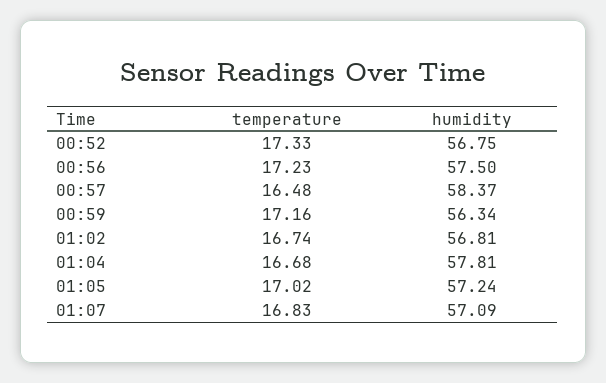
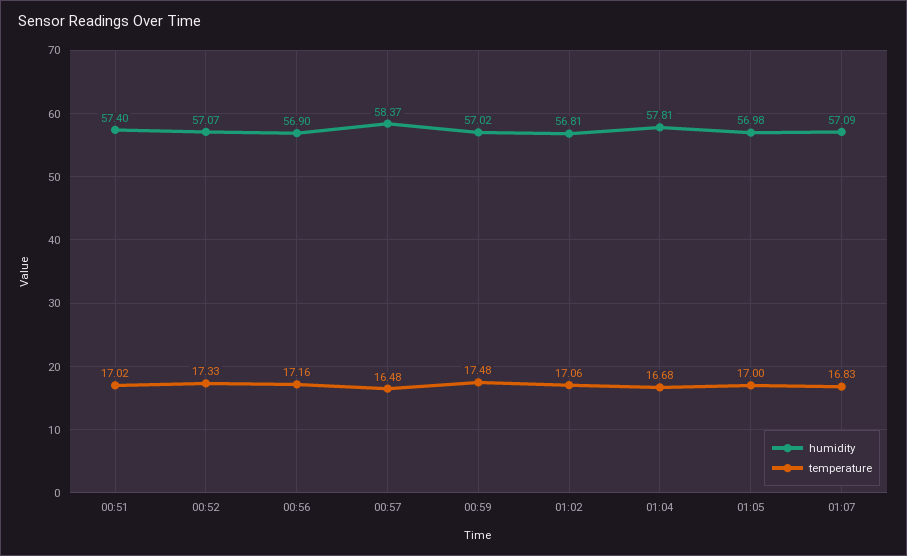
  {
    "temperature": {
      "00:52": 17.33,
-     "00:56": 17.23,
+     "00:56": 17.16,
      "00:57": 16.48,
-     "00:59": 17.16,
+     "00:59": 17.48,
-     "01:02": 16.74,
+     "01:02": 17.06,
      "01:04": 16.68,
-     "01:05": 17.02,
+     "01:05": 17,
-     "01:07": 16.83
+     "01:07": 16.83,
+     "00:51": 17.02
    },
    "humidity": {
-     "00:52": 56.75,
+     "00:52": 57.07,
-     "00:56": 57.5,
+     "00:56": 56.9,
      "00:57": 58.37,
-     "00:59": 56.34,
+     "00:59": 57.02,
      "01:02": 56.81,
      "01:04": 57.81,
-     "01:05": 57.24,
+     "01:05": 56.98,
-     "01:07": 57.09
+     "01:07": 57.09,
+     "00:51": 57.4
    }
  }

